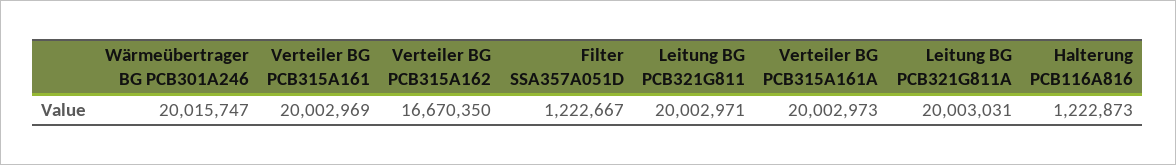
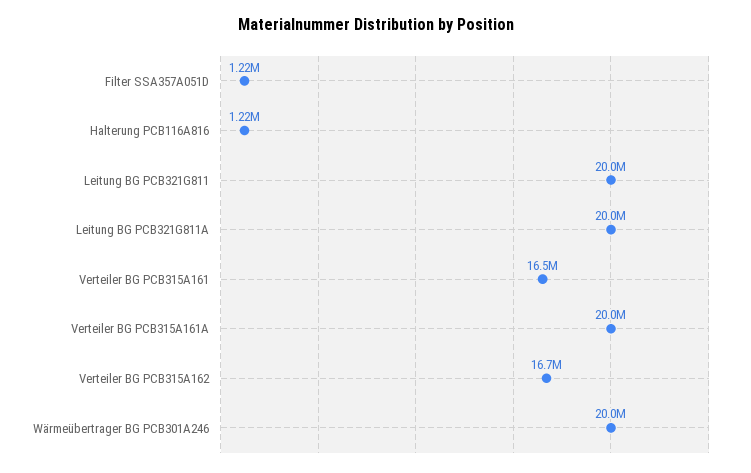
  {
    "Wärmeübertrager BG PCB301A246": 20015747,
-   "Verteiler BG PCB315A161": 20002969,
+   "Verteiler BG PCB315A161": 16500000,
    "Verteiler BG PCB315A162": 16670350,
    "Filter SSA357A051D": 1222667,
    "Leitung BG PCB321G811": 20002971,
    "Verteiler BG PCB315A161A": 20002973,
    "Leitung BG PCB321G811A": 20003031,
    "Halterung PCB116A816": 1222873
  }

